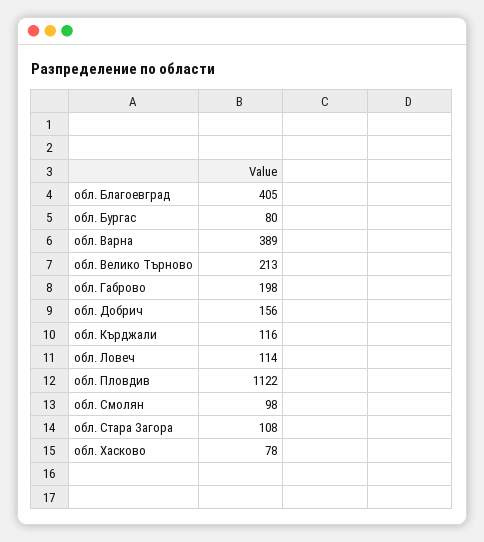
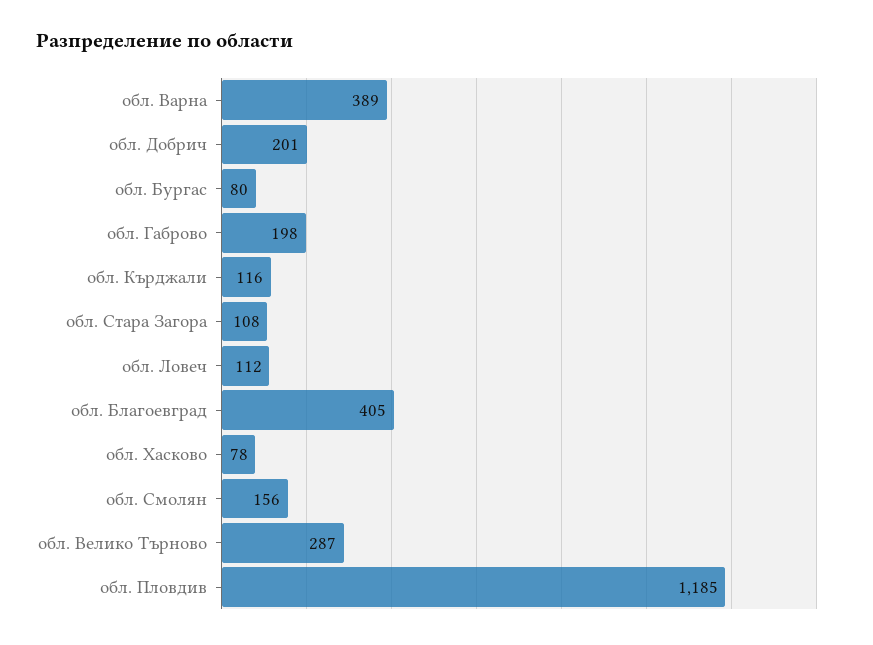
  {
    "обл. Благоевград": 405,
    "обл. Бургас": 80,
    "обл. Варна": 389,
-   "обл. Велико Търново": 213,
+   "обл. Велико Търново": 287,
    "обл. Габрово": 198,
-   "обл. Добрич": 156,
+   "обл. Добрич": 201,
    "обл. Кърджали": 116,
-   "обл. Ловеч": 114,
+   "обл. Ловеч": 112,
-   "обл. Пловдив": 1122,
+   "обл. Пловдив": 1185,
-   "обл. Смолян": 98,
+   "обл. Смолян": 156,
    "обл. Стара Загора": 108,
    "обл. Хасково": 78
  }

